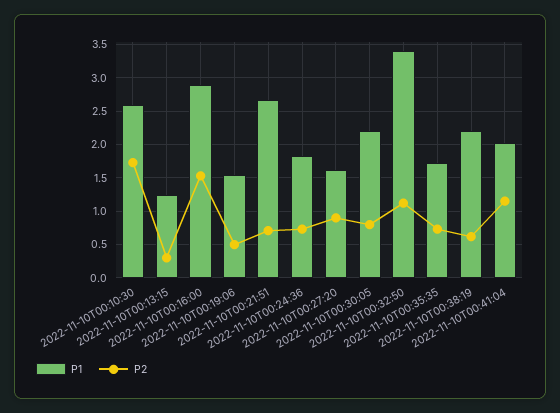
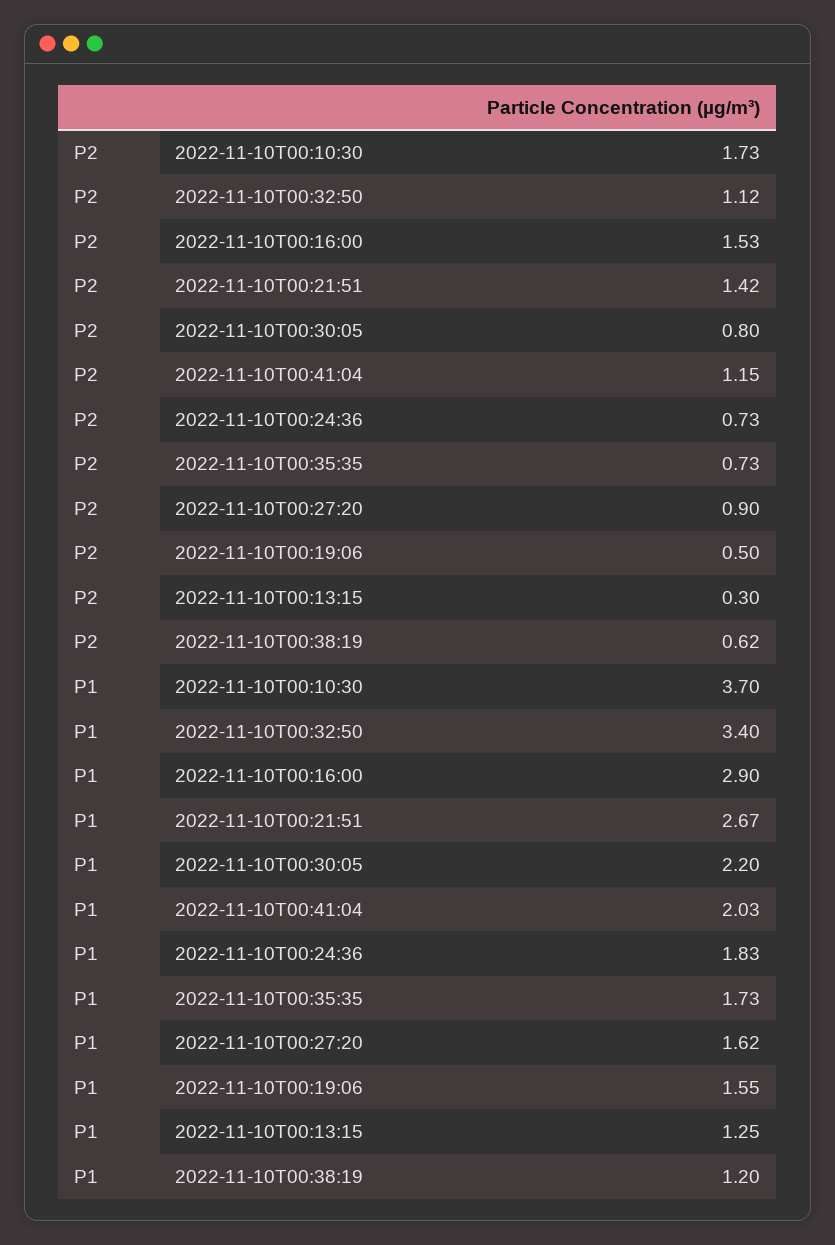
  {
    "P1": {
-     "2022-11-10T00:10:30": 2.6,
+     "2022-11-10T00:10:30": 3.7,
      "2022-11-10T00:13:15": 1.25,
      "2022-11-10T00:16:00": 2.9,
      "2022-11-10T00:19:06": 1.55,
      "2022-11-10T00:21:51": 2.67,
      "2022-11-10T00:24:36": 1.83,
      "2022-11-10T00:27:20": 1.62,
      "2022-11-10T00:30:05": 2.2,
      "2022-11-10T00:32:50": 3.4,
      "2022-11-10T00:35:35": 1.73,
-     "2022-11-10T00:38:19": 2.2,
+     "2022-11-10T00:38:19": 1.2,
      "2022-11-10T00:41:04": 2.03
    },
    "P2": {
      "2022-11-10T00:10:30": 1.73,
      "2022-11-10T00:13:15": 0.3,
      "2022-11-10T00:16:00": 1.53,
      "2022-11-10T00:19:06": 0.5,
-     "2022-11-10T00:21:51": 0.7,
+     "2022-11-10T00:21:51": 1.42,
      "2022-11-10T00:24:36": 0.73,
      "2022-11-10T00:27:20": 0.9,
      "2022-11-10T00:30:05": 0.8,
      "2022-11-10T00:32:50": 1.12,
      "2022-11-10T00:35:35": 0.73,
      "2022-11-10T00:38:19": 0.62,
      "2022-11-10T00:41:04": 1.15
    }
  }

